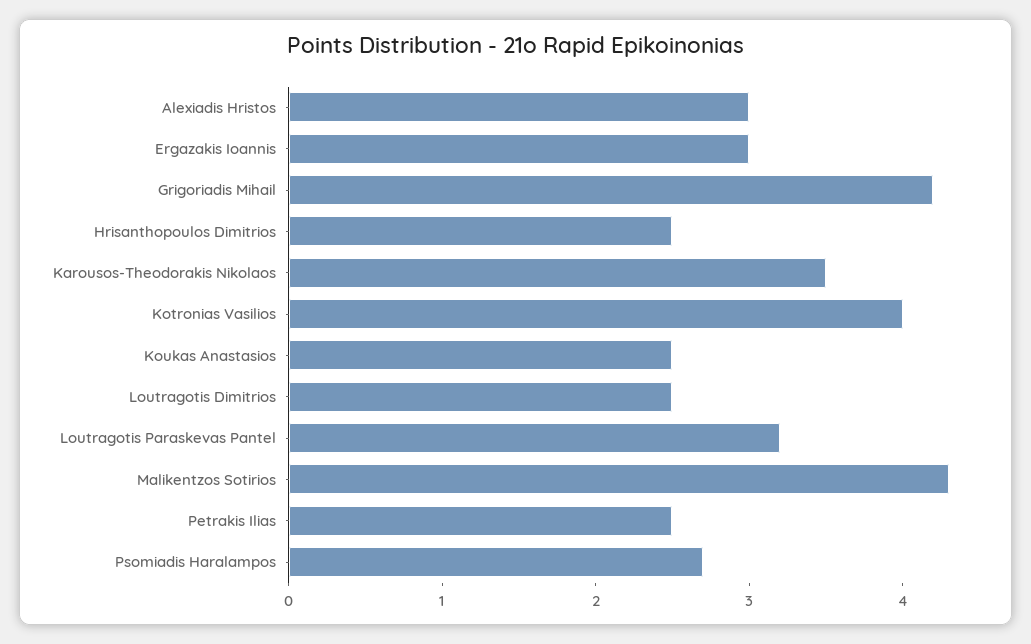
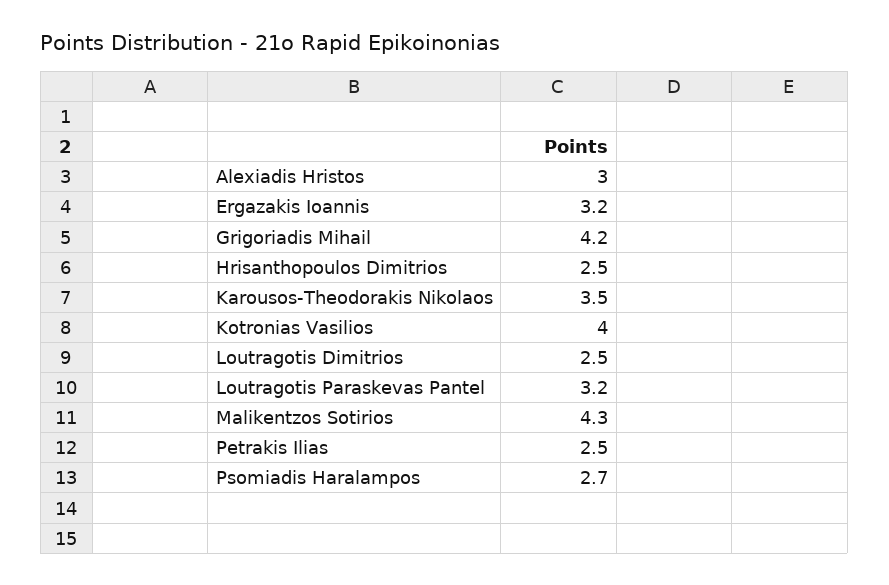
  {
    "Alexiadis Hristos": 3,
-   "Ergazakis Ioannis": 3,
+   "Ergazakis Ioannis": 3.2,
    "Grigoriadis Mihail": 4.2,
    "Hrisanthopoulos Dimitrios": 2.5,
    "Karousos-Theodorakis Nikolaos": 3.5,
    "Kotronias Vasilios": 4,
-   "Koukas Anastasios": 2.5,
    "Loutragotis Dimitrios": 2.5,
    "Loutragotis Paraskevas Pantel": 3.2,
    "Malikentzos Sotirios": 4.3,
    "Petrakis Ilias": 2.5,
    "Psomiadis Haralampos": 2.7
  }

